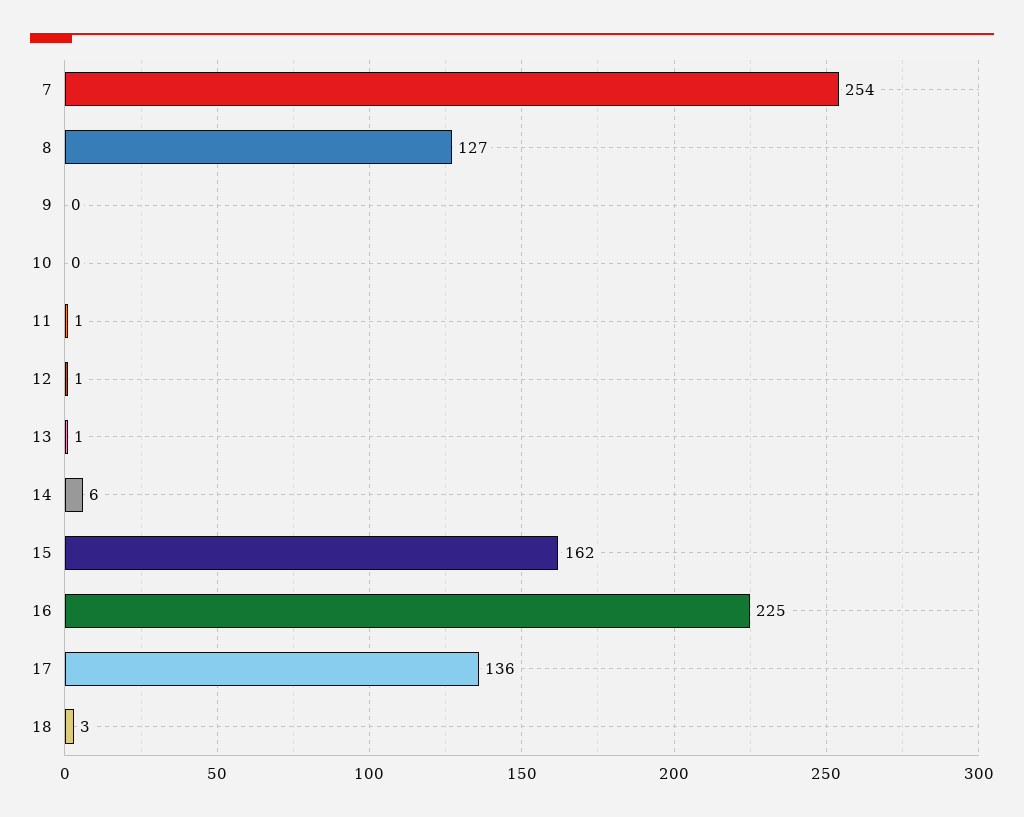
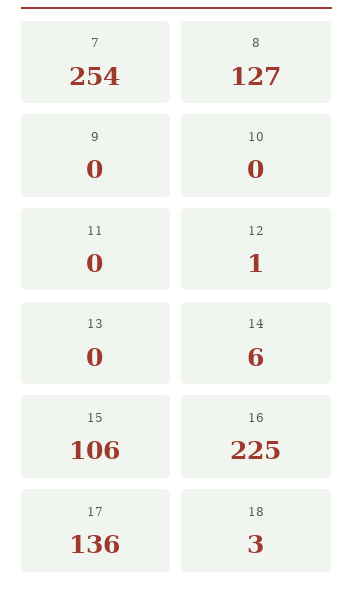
  {
    "7": 254,
    "8": 127,
    "9": 0,
    "10": 0,
-   "11": 1,
+   "11": 0,
    "12": 1,
-   "13": 1,
+   "13": 0,
    "14": 6,
-   "15": 162,
+   "15": 106,
    "16": 225,
    "17": 136,
    "18": 3
  }

